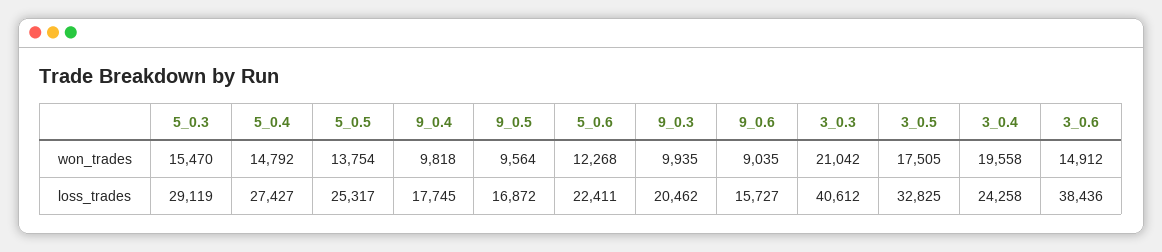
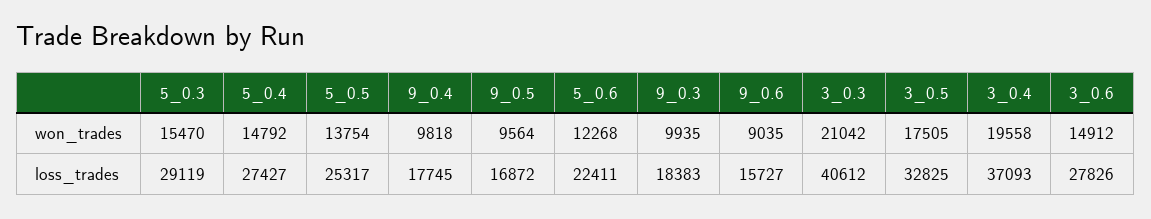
  {
    "5_0.3": {
      "won_trades": 15470,
      "loss_trades": 29119
    },
    "5_0.4": {
      "won_trades": 14792,
      "loss_trades": 27427
    },
    "5_0.5": {
      "won_trades": 13754,
      "loss_trades": 25317
    },
    "9_0.4": {
      "won_trades": 9818,
      "loss_trades": 17745
    },
    "9_0.5": {
      "won_trades": 9564,
      "loss_trades": 16872
    },
    "5_0.6": {
      "won_trades": 12268,
      "loss_trades": 22411
    },
    "9_0.3": {
      "won_trades": 9935,
-     "loss_trades": 20462
+     "loss_trades": 18383
    },
    "9_0.6": {
      "won_trades": 9035,
      "loss_trades": 15727
    },
    "3_0.3": {
      "won_trades": 21042,
      "loss_trades": 40612
    },
    "3_0.5": {
      "won_trades": 17505,
      "loss_trades": 32825
    },
    "3_0.4": {
      "won_trades": 19558,
-     "loss_trades": 24258
+     "loss_trades": 37093
    },
    "3_0.6": {
      "won_trades": 14912,
-     "loss_trades": 38436
+     "loss_trades": 27826
    }
  }

